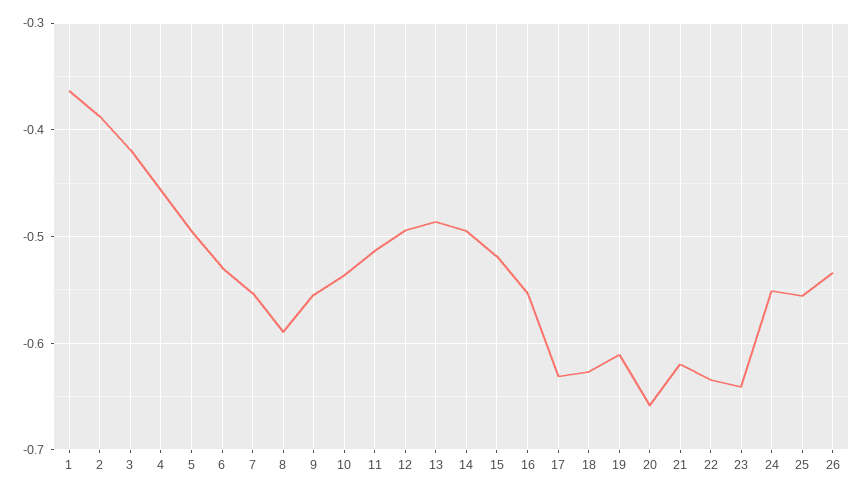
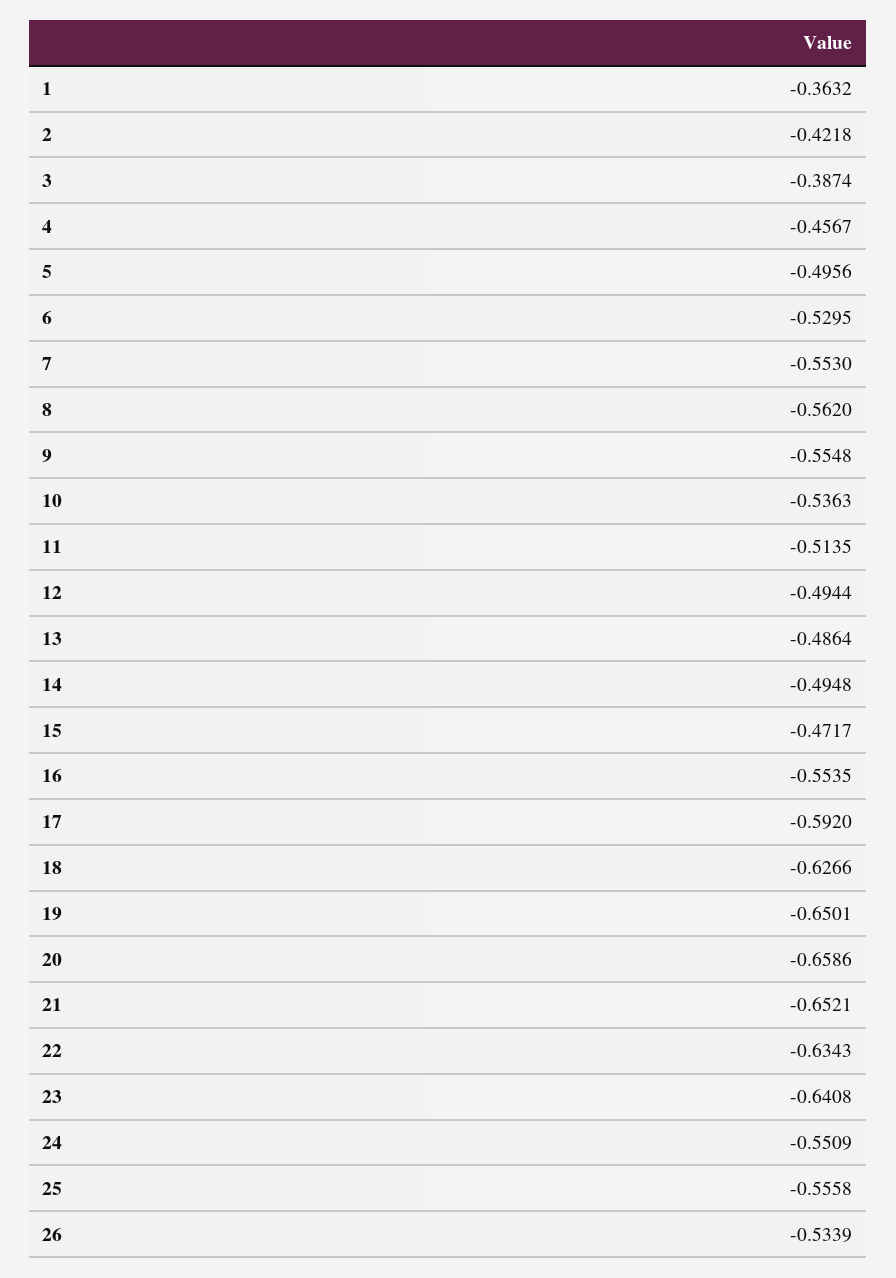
  {
    "1": -0.3632,
-   "2": -0.39,
+   "2": -0.4218,
-   "3": -0.42,
+   "3": -0.3874,
    "4": -0.4567,
    "5": -0.4956,
    "6": -0.5295,
    "7": -0.553,
-   "8": -0.59,
+   "8": -0.562,
    "9": -0.5548,
    "10": -0.5363,
    "11": -0.5135,
    "12": -0.4944,
    "13": -0.4864,
    "14": -0.4948,
-   "15": -0.52,
+   "15": -0.4717,
    "16": -0.5535,
-   "17": -0.63,
+   "17": -0.592,
    "18": -0.6266,
-   "19": -0.61,
+   "19": -0.6501,
    "20": -0.6586,
-   "21": -0.62,
+   "21": -0.6521,
    "22": -0.6343,
    "23": -0.6408,
    "24": -0.5509,
    "25": -0.5558,
    "26": -0.5339
  }

